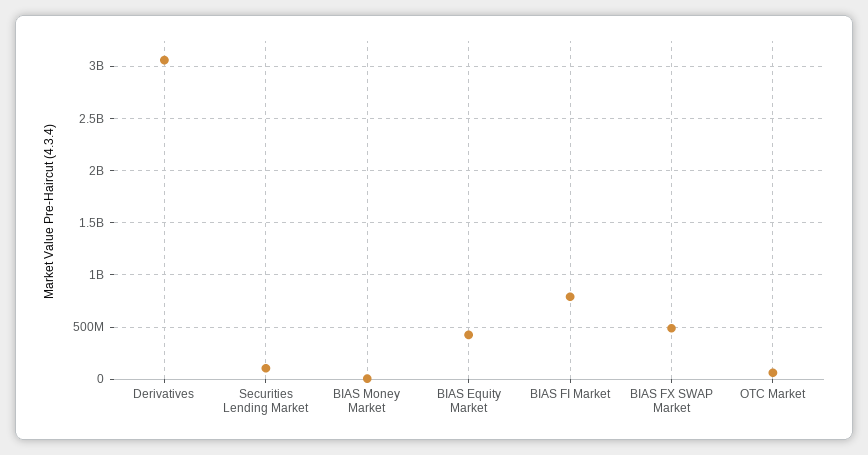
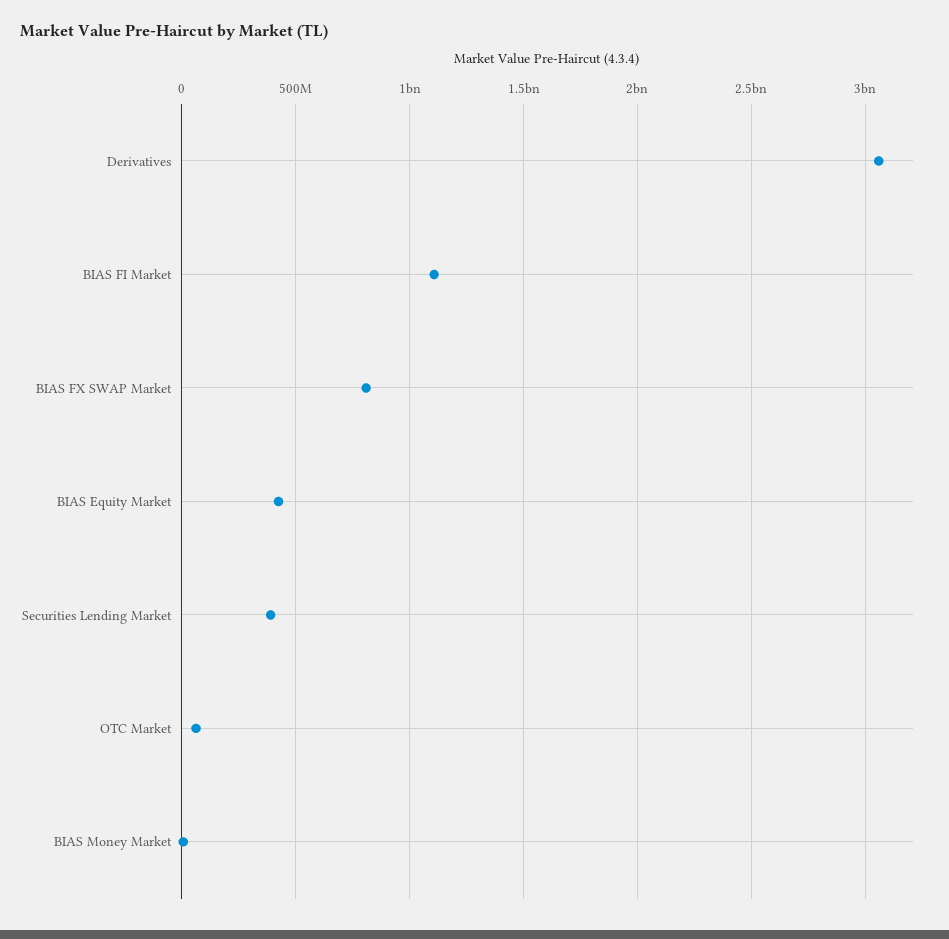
  {
    "Derivatives": 3050000000,
-   "Securities Lending Market": 100000000,
+   "Securities Lending Market": 400000000,
    "BIAS Money Market": 0,
    "BIAS Equity Market": 400000000,
-   "BIAS FI Market": 800000000,
+   "BIAS FI Market": 1100000000,
-   "BIAS FX SWAP Market": 500000000,
+   "BIAS FX SWAP Market": 800000000,
    "OTC Market": 50000000
  }

